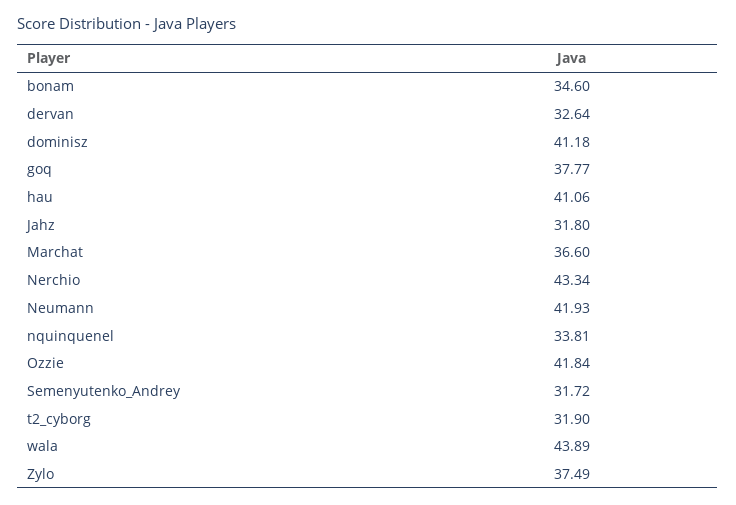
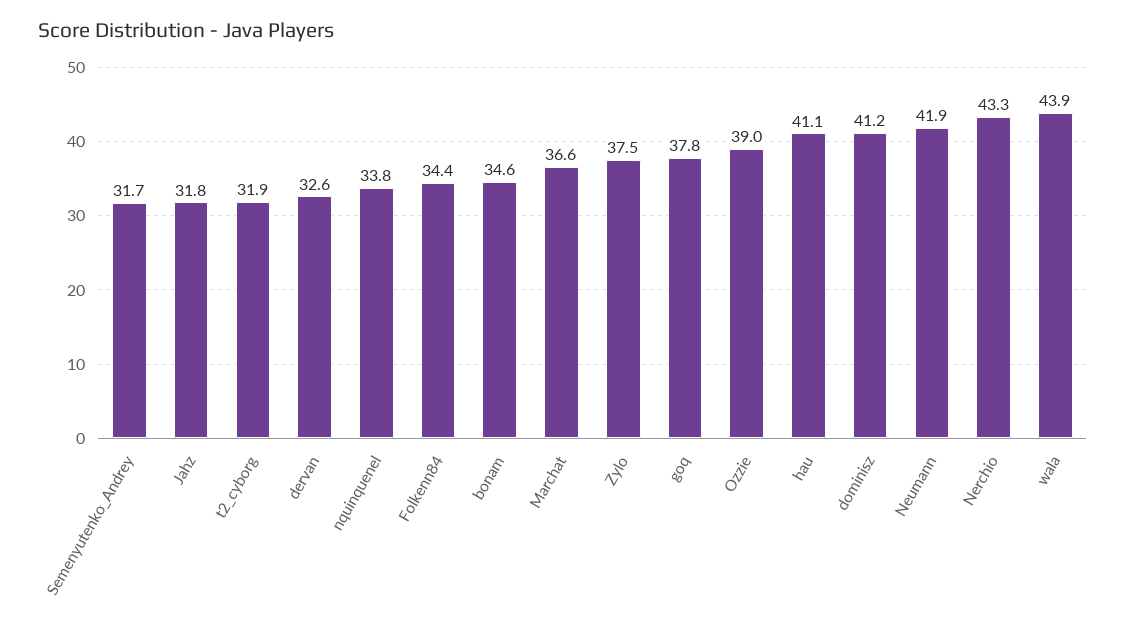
  {
    "bonam": 34.6,
    "dervan": 32.64,
    "dominisz": 41.18,
    "goq": 37.77,
    "hau": 41.06,
    "Jahz": 31.8,
    "Marchat": 36.6,
    "Nerchio": 43.34,
    "Neumann": 41.93,
    "nquinquenel": 33.81,
-   "Ozzie": 41.84,
+   "Ozzie": 39,
    "Semenyutenko_Andrey": 31.72,
    "t2_cyborg": 31.9,
    "wala": 43.89,
-   "Zylo": 37.49
+   "Zylo": 37.49,
+   "Folkenn84": 34.4
  }

